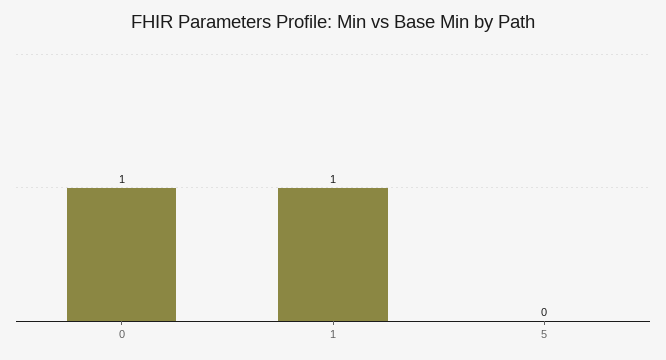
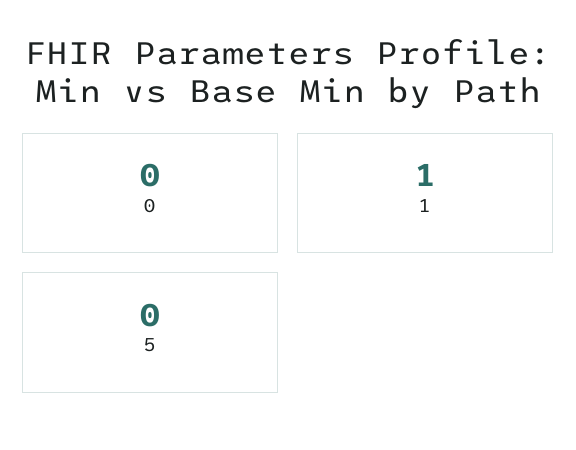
  {
-   "0": 1,
+   "0": 0,
    "1": 1,
    "5": 0
  }

